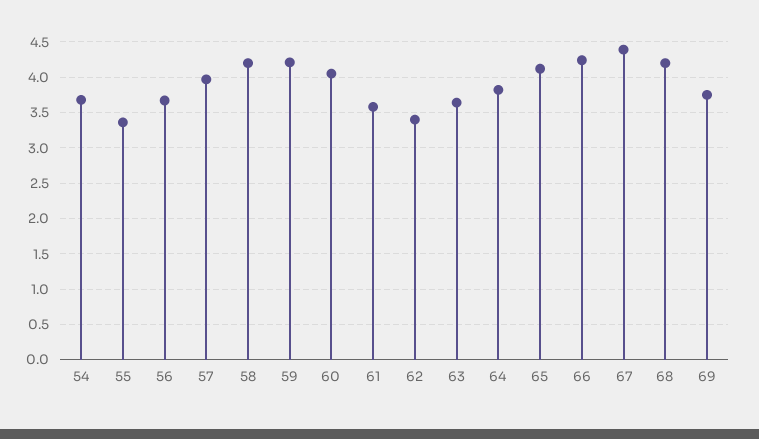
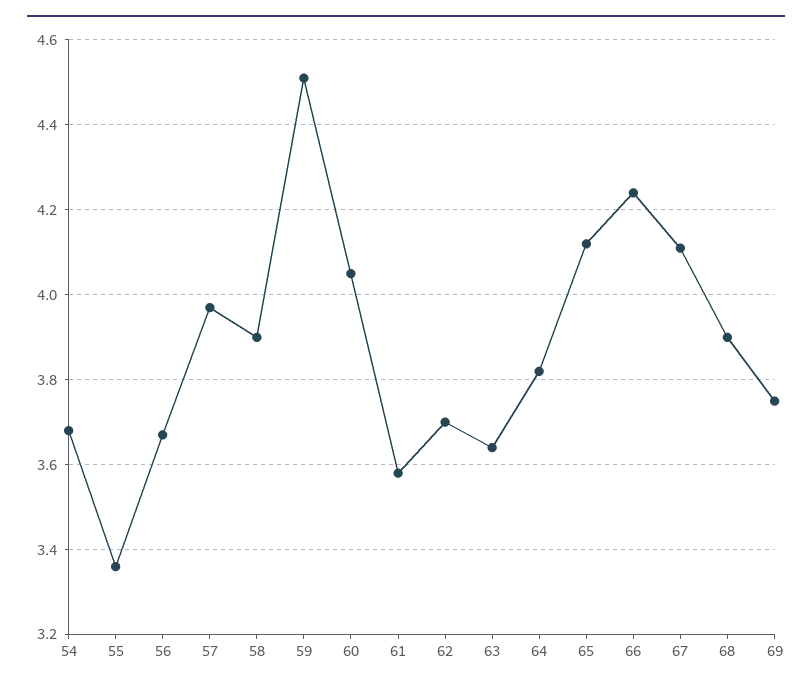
  {
    "54": 3.7,
    "55": 3.35,
    "56": 3.65,
    "57": 3.95,
-   "58": 4.2,
+   "58": 3.9,
-   "59": 4.2,
+   "59": 4.5,
    "60": 4.05,
    "61": 3.6,
-   "62": 3.4,
+   "62": 3.7,
    "63": 3.65,
    "64": 3.8,
    "65": 4.1,
    "66": 4.25,
-   "67": 4.4,
+   "67": 4.1,
-   "68": 4.2,
+   "68": 3.9,
    "69": 3.75
  }

